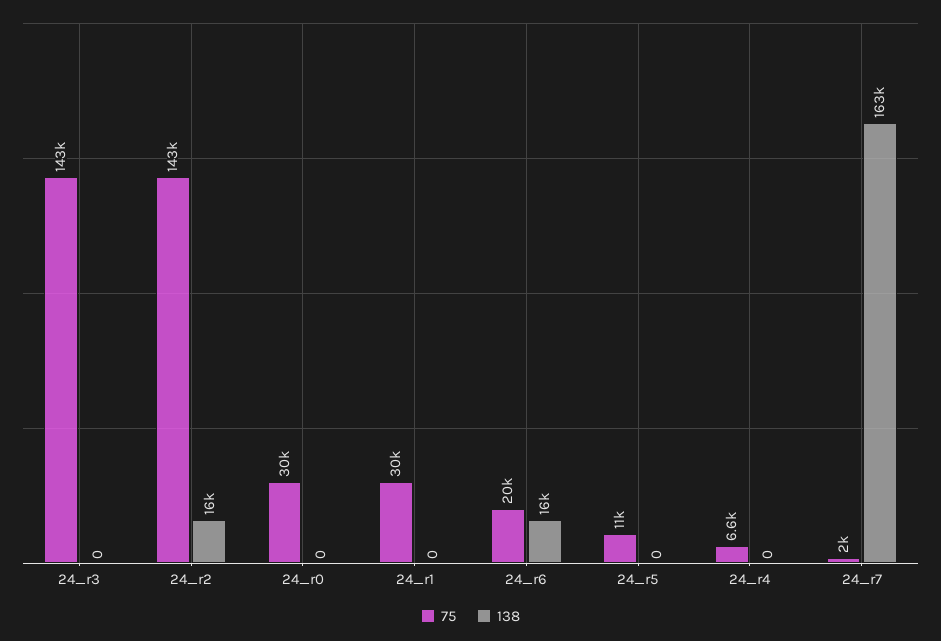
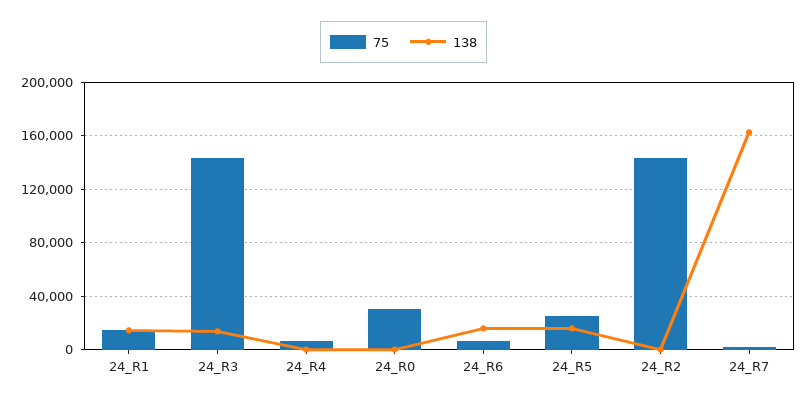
  {
    "75": {
      "24_r3": 143000,
      "24_r2": 143000,
      "24_r0": 30000,
-     "24_r1": 30000,
+     "24_r1": 15000,
-     "24_r6": 20000,
+     "24_r6": 5000,
-     "24_r5": 11000,
+     "24_r5": 25000,
      "24_r4": 6600,
      "24_r7": 2000
    },
    "138": {
-     "24_r3": 0,
+     "24_r3": 15000,
-     "24_r2": 16000,
+     "24_r2": 0,
      "24_r0": 0,
-     "24_r1": 0,
+     "24_r1": 15000,
      "24_r6": 16000,
-     "24_r5": 0,
+     "24_r5": 15000,
      "24_r4": 0,
      "24_r7": 163000
    }
  }

